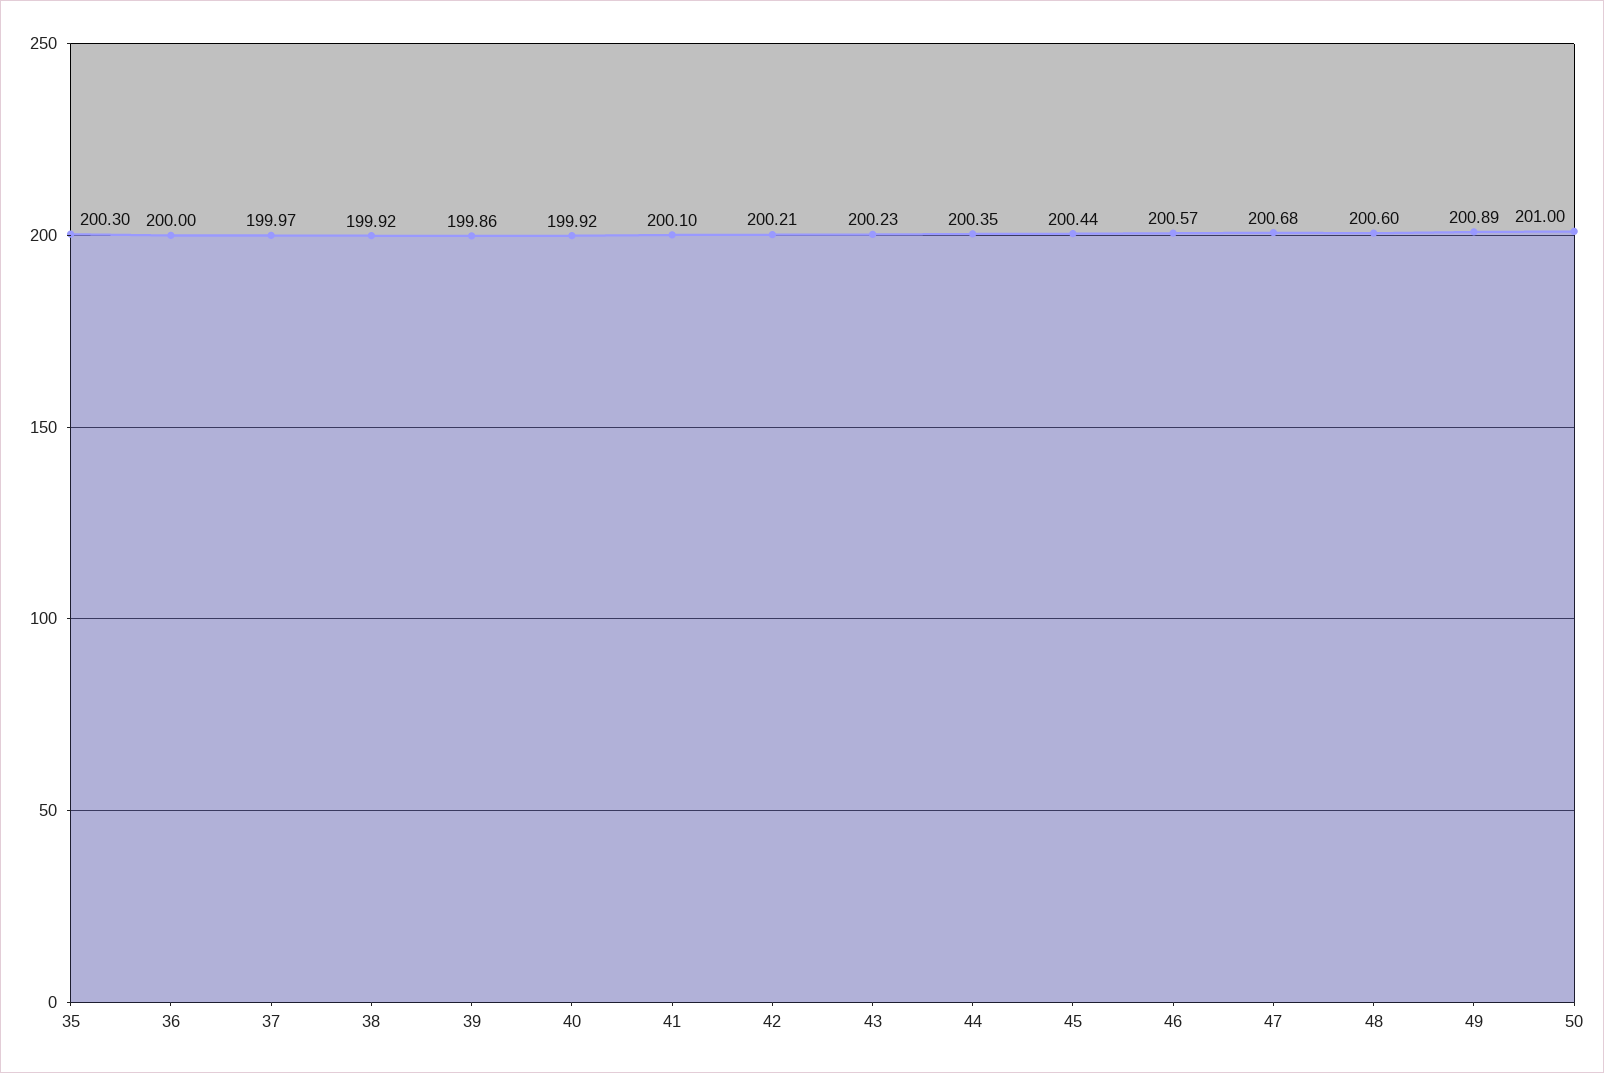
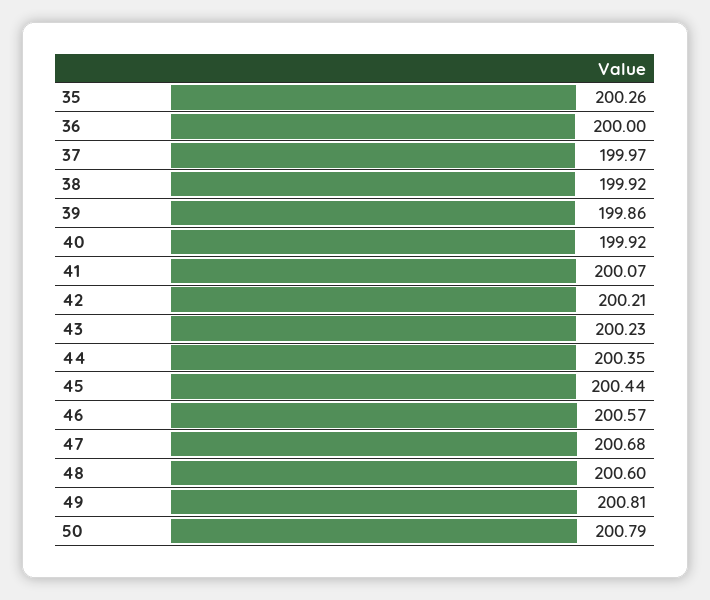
  {
-   "35": 200.3,
+   "35": 200.26,
    "36": 200,
    "37": 199.97,
    "38": 199.92,
    "39": 199.86,
    "40": 199.92,
-   "41": 200.1,
+   "41": 200.07,
    "42": 200.21,
    "43": 200.23,
    "44": 200.35,
    "45": 200.44,
    "46": 200.57,
    "47": 200.68,
    "48": 200.6,
-   "49": 200.89,
+   "49": 200.81,
-   "50": 201
+   "50": 200.79
  }

